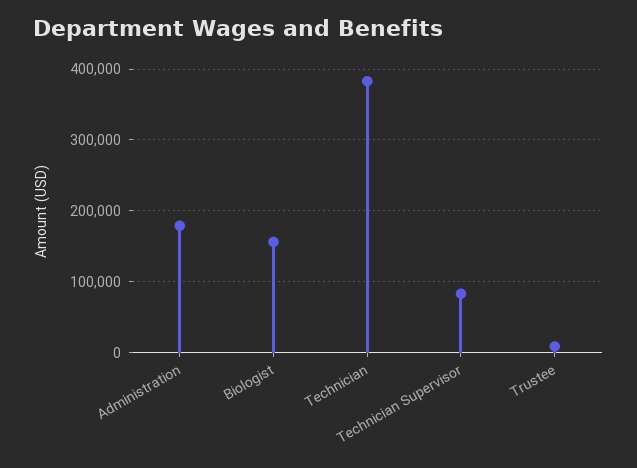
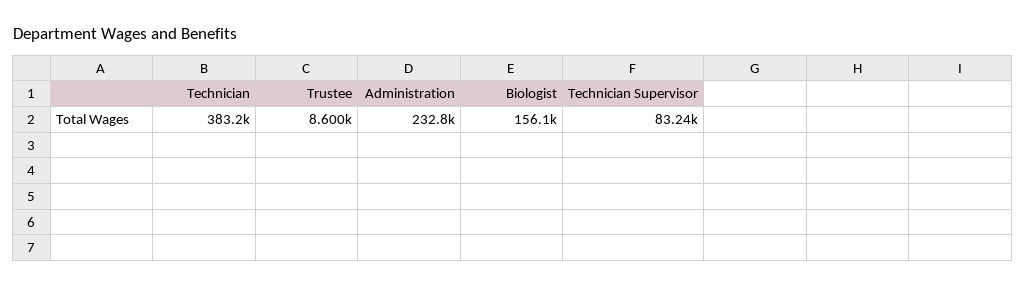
  {
-   "Administration": 180000,
+   "Administration": 232800,
    "Biologist": 156100,
    "Technician": 383200,
    "Technician Supervisor": 83240,
    "Trustee": 8600
  }

